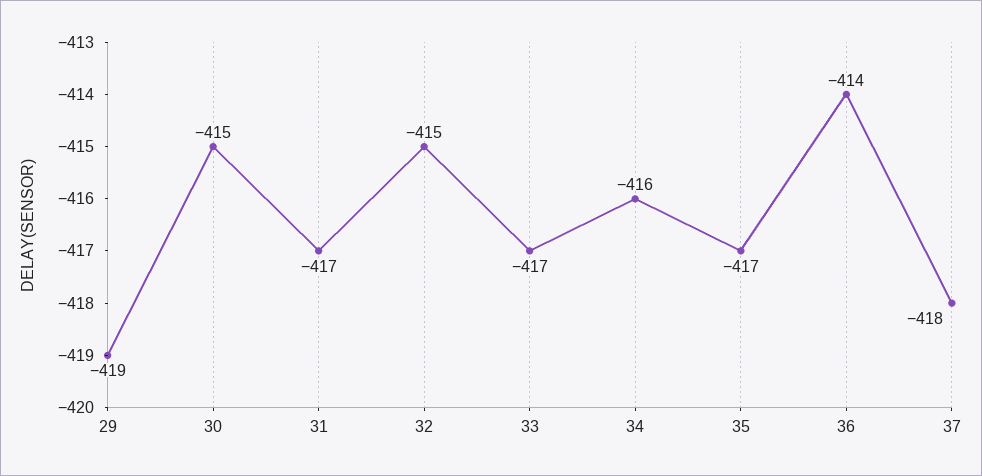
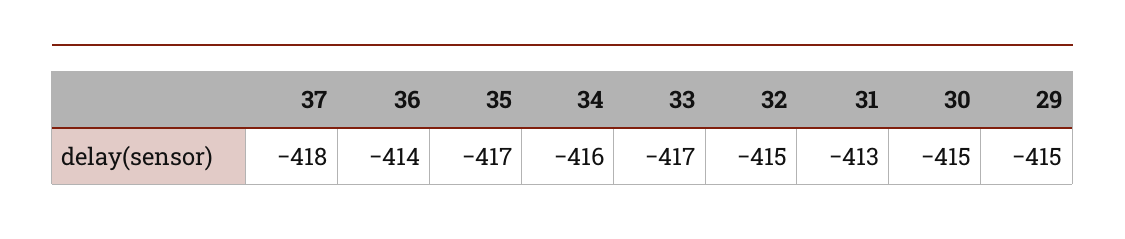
  {
-   "29": -419,
+   "29": -415,
    "30": -415,
-   "31": -417,
+   "31": -413,
    "32": -415,
    "33": -417,
    "34": -416,
    "35": -417,
    "36": -414,
    "37": -418
  }

